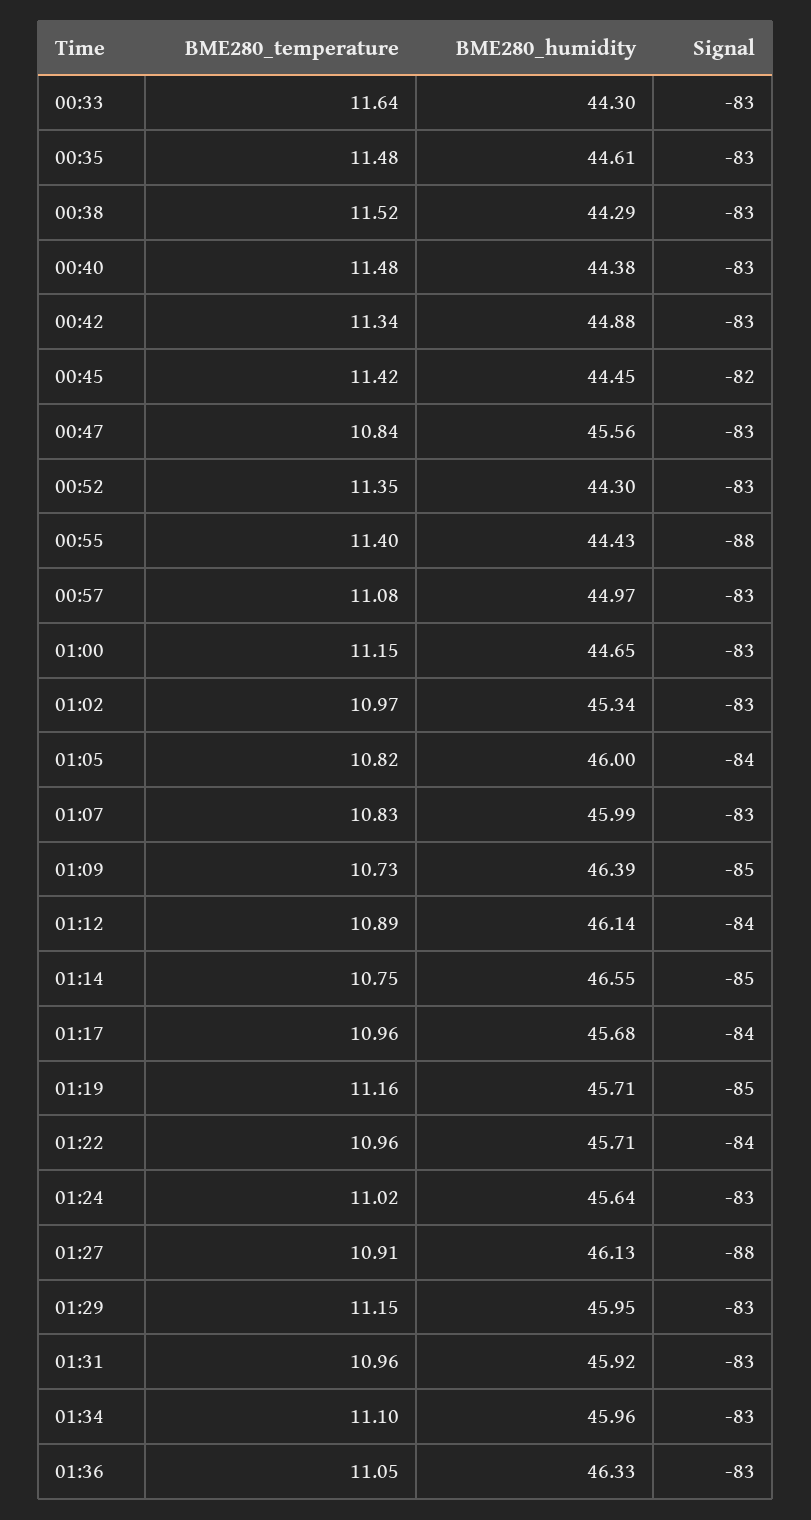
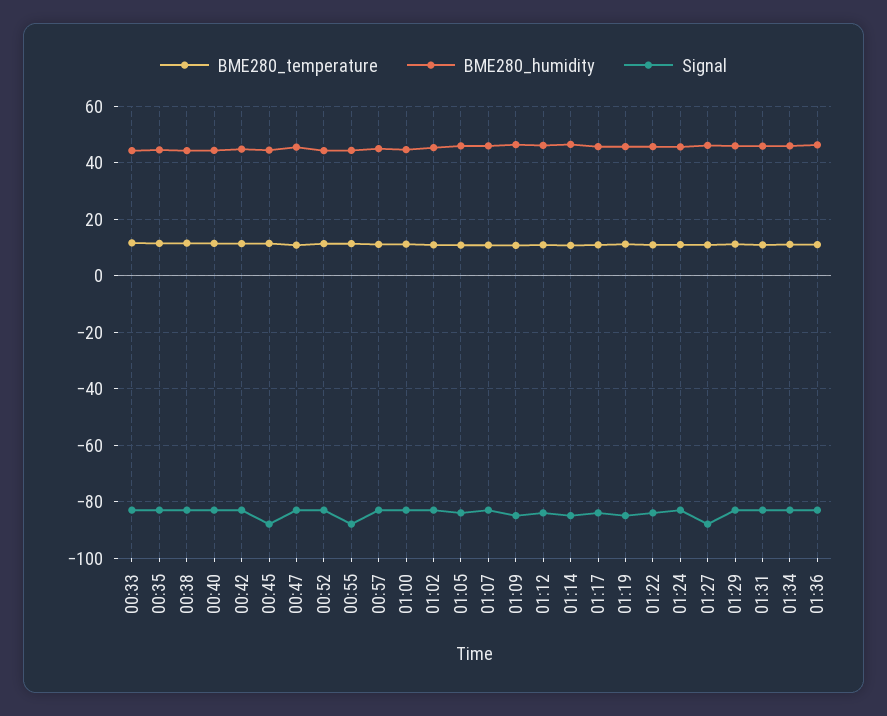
  {
    "BME280_temperature": {
      "00:33": 11.64,
      "00:35": 11.48,
      "00:38": 11.52,
      "00:40": 11.48,
      "00:42": 11.34,
      "00:45": 11.42,
      "00:47": 10.84,
      "00:52": 11.35,
      "00:55": 11.4,
      "00:57": 11.08,
      "01:00": 11.15,
      "01:02": 10.97,
      "01:05": 10.82,
      "01:07": 10.83,
      "01:09": 10.73,
      "01:12": 10.89,
      "01:14": 10.75,
      "01:17": 10.96,
      "01:19": 11.16,
      "01:22": 10.96,
      "01:24": 11.02,
      "01:27": 10.91,
      "01:29": 11.15,
      "01:31": 10.96,
      "01:34": 11.1,
      "01:36": 11.05
    },
    "BME280_humidity": {
      "00:33": 44.3,
      "00:35": 44.61,
      "00:38": 44.29,
      "00:40": 44.38,
      "00:42": 44.88,
      "00:45": 44.45,
      "00:47": 45.56,
      "00:52": 44.3,
      "00:55": 44.43,
      "00:57": 44.97,
      "01:00": 44.65,
      "01:02": 45.34,
      "01:05": 46,
      "01:07": 45.99,
      "01:09": 46.39,
      "01:12": 46.14,
      "01:14": 46.55,
      "01:17": 45.68,
      "01:19": 45.71,
      "01:22": 45.71,
      "01:24": 45.64,
      "01:27": 46.13,
      "01:29": 45.95,
      "01:31": 45.92,
      "01:34": 45.96,
      "01:36": 46.33
    },
    "Signal": {
      "00:33": -83,
      "00:35": -83,
      "00:38": -83,
      "00:40": -83,
      "00:42": -83,
-     "00:45": -82,
+     "00:45": -87.5,
      "00:47": -83,
      "00:52": -83,
      "00:55": -88,
      "00:57": -83,
      "01:00": -83,
      "01:02": -83,
      "01:05": -84,
      "01:07": -83,
      "01:09": -85,
      "01:12": -84,
      "01:14": -85,
      "01:17": -84,
      "01:19": -85,
      "01:22": -84,
      "01:24": -83,
      "01:27": -88,
      "01:29": -83,
      "01:31": -83,
      "01:34": -83,
      "01:36": -83
    }
  }

